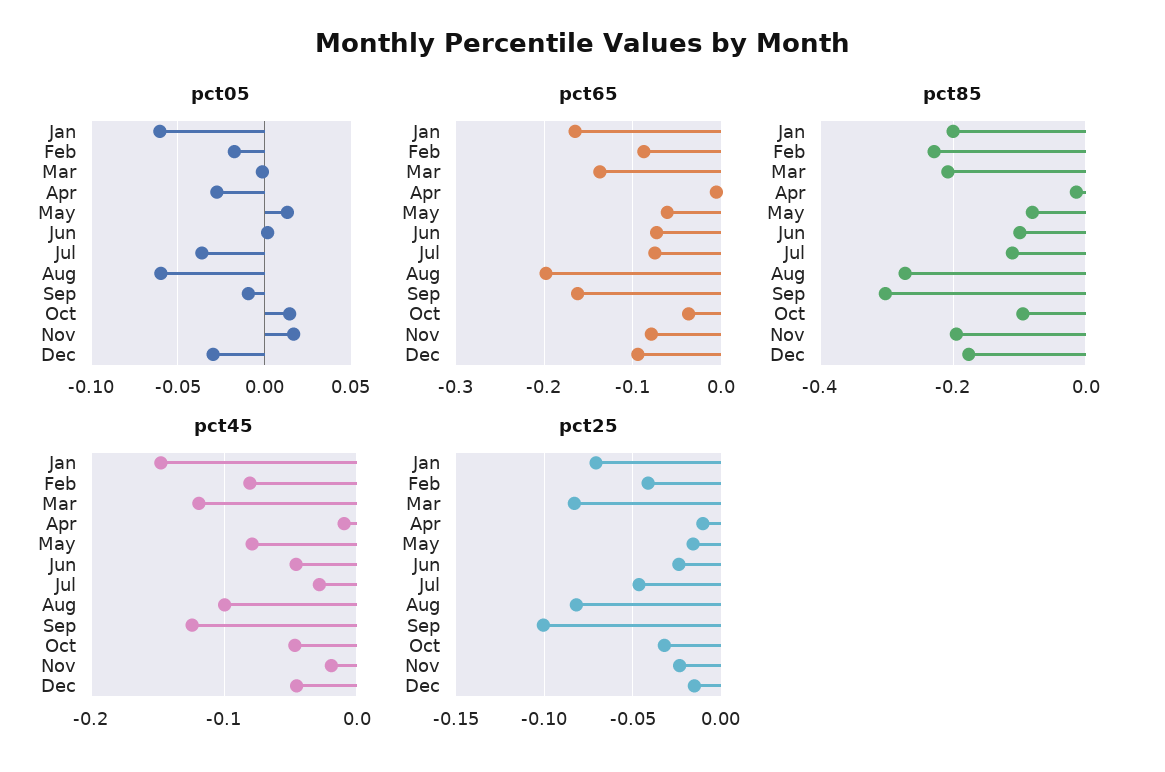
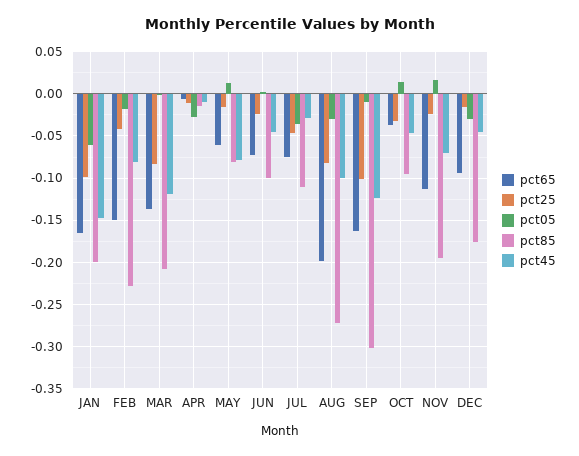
  {
    "pct05": {
      "Jan": -0.06,
      "Feb": -0.02,
      "Mar": 0,
      "Apr": -0.03,
      "May": 0.015,
      "Jun": 0,
      "Jul": -0.035,
-     "Aug": -0.06,
+     "Aug": -0.03,
      "Sep": -0.01,
      "Oct": 0.015,
      "Nov": 0.015,
      "Dec": -0.03
    },
    "pct65": {
      "Jan": -0.17,
-     "Feb": -0.09,
+     "Feb": -0.15,
      "Mar": -0.14,
      "Apr": -0.01,
      "May": -0.06,
      "Jun": -0.07,
      "Jul": -0.08,
      "Aug": -0.2,
      "Sep": -0.16,
      "Oct": -0.04,
-     "Nov": -0.08,
+     "Nov": -0.11,
      "Dec": -0.09
    },
    "pct85": {
      "Jan": -0.2,
      "Feb": -0.23,
      "Mar": -0.21,
      "Apr": -0.01,
      "May": -0.08,
      "Jun": -0.1,
      "Jul": -0.11,
      "Aug": -0.27,
      "Sep": -0.3,
      "Oct": -0.09,
      "Nov": -0.2,
      "Dec": -0.18
    },
    "pct45": {
      "Jan": -0.15,
      "Feb": -0.08,
      "Mar": -0.12,
      "Apr": -0.01,
      "May": -0.08,
      "Jun": -0.05,
      "Jul": -0.03,
      "Aug": -0.1,
      "Sep": -0.12,
      "Oct": -0.05,
-     "Nov": -0.02,
+     "Nov": -0.07,
      "Dec": -0.05
    },
    "pct25": {
-     "Jan": -0.07,
+     "Jan": -0.1,
      "Feb": -0.04,
      "Mar": -0.085,
      "Apr": -0.01,
      "May": -0.015,
      "Jun": -0.025,
      "Jul": -0.045,
      "Aug": -0.08,
      "Sep": -0.1,
      "Oct": -0.03,
      "Nov": -0.025,
      "Dec": -0.015
    }
  }

